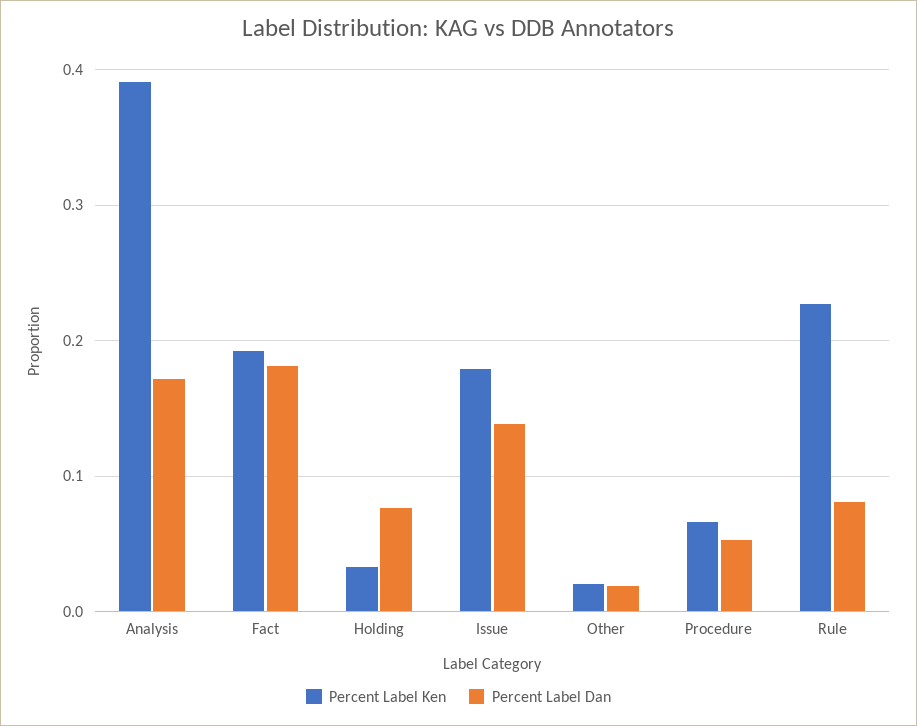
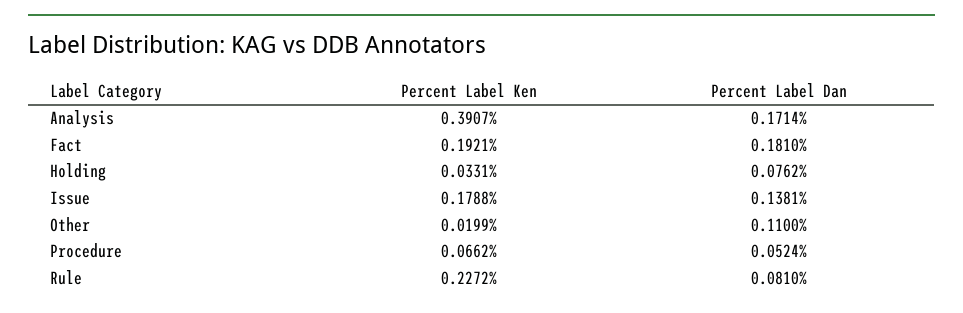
  {
    "Percent Label Ken": {
      "Analysis": 0.3907,
      "Fact": 0.1921,
      "Holding": 0.0331,
      "Issue": 0.1788,
      "Other": 0.0199,
      "Procedure": 0.0662,
      "Rule": 0.2272
    },
    "Percent Label Dan": {
      "Analysis": 0.1714,
      "Fact": 0.181,
      "Holding": 0.0762,
      "Issue": 0.1381,
-     "Other": 0.02,
+     "Other": 0.11,
      "Procedure": 0.0524,
      "Rule": 0.081
    }
  }

